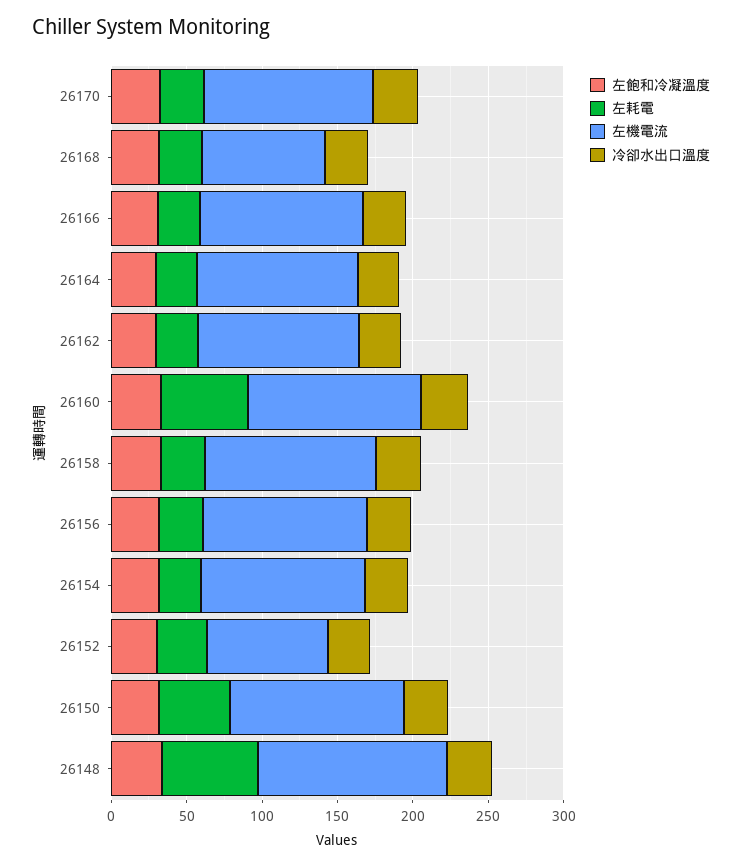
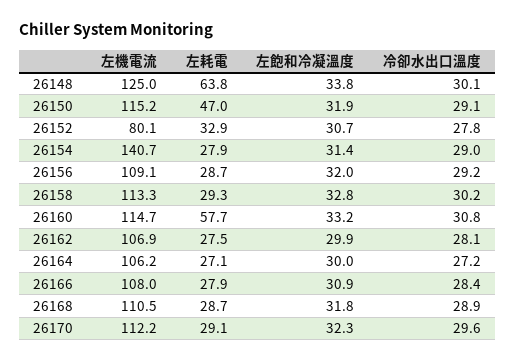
  {
    "左飽和冷凝溫度": {
      "26170": 32.3,
      "26168": 31.8,
      "26166": 30.9,
      "26164": 30,
      "26162": 29.9,
      "26160": 33.2,
      "26158": 32.8,
      "26156": 32,
      "26154": 31.4,
      "26152": 30.7,
      "26150": 31.9,
      "26148": 33.8
    },
    "左耗電": {
      "26170": 29.1,
      "26168": 28.7,
      "26166": 27.9,
      "26164": 27.1,
      "26162": 27.5,
      "26160": 57.7,
      "26158": 29.3,
      "26156": 28.7,
      "26154": 27.9,
      "26152": 32.9,
      "26150": 47,
      "26148": 63.8
    },
    "左機電流": {
      "26170": 112.2,
-     "26168": 80,
+     "26168": 110.5,
      "26166": 108,
      "26164": 106.2,
      "26162": 106.9,
      "26160": 114.7,
      "26158": 113.3,
      "26156": 109.1,
-     "26154": 110,
+     "26154": 140.7,
      "26152": 80.1,
      "26150": 115.2,
      "26148": 125
    },
    "冷卻水出口溫度": {
      "26170": 29.6,
      "26168": 28.9,
      "26166": 28.4,
      "26164": 27.2,
      "26162": 28.1,
      "26160": 30.8,
      "26158": 30.2,
      "26156": 29.2,
      "26154": 29,
      "26152": 27.8,
      "26150": 29.1,
      "26148": 30.1
    }
  }

